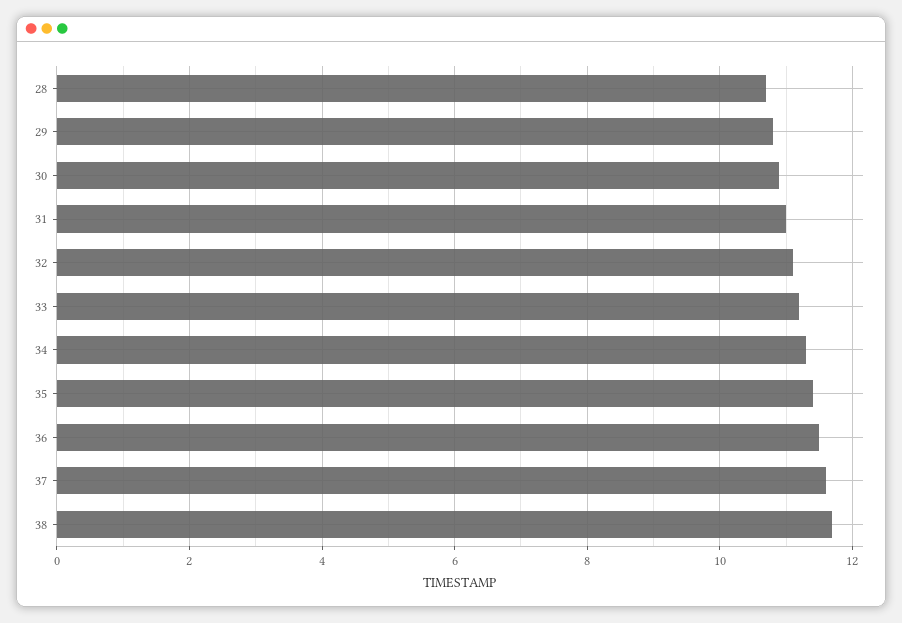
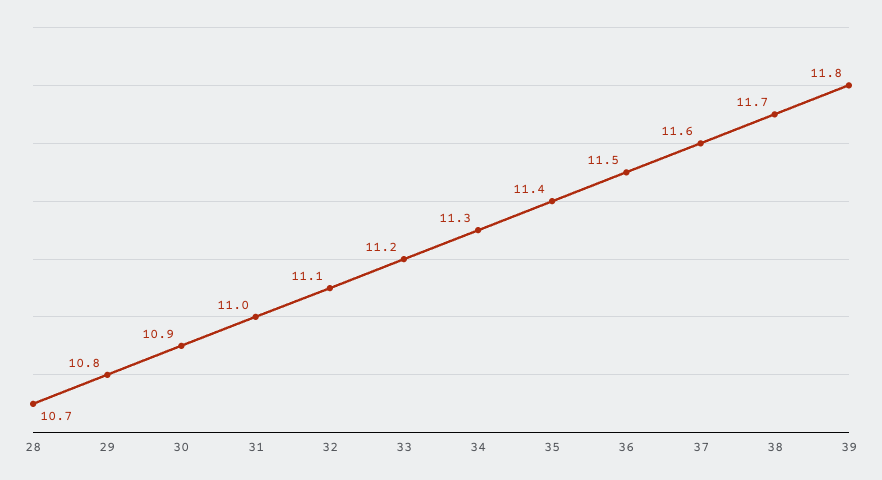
  {
    "28": 10.7,
    "29": 10.8,
    "30": 10.9,
    "31": 11,
    "32": 11.1,
    "33": 11.2,
    "34": 11.3,
    "35": 11.4,
    "36": 11.5,
    "37": 11.6,
-   "38": 11.7
+   "38": 11.7,
+   "39": 11.8
  }

